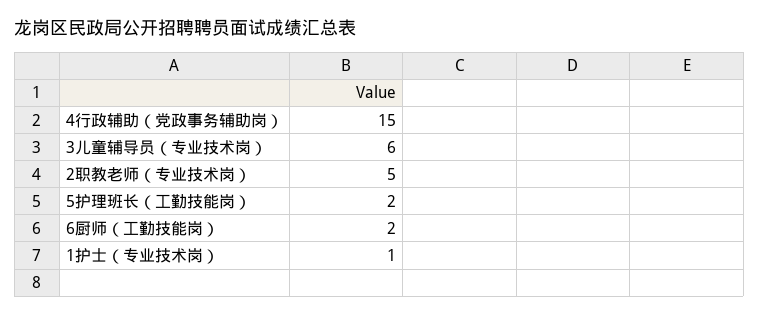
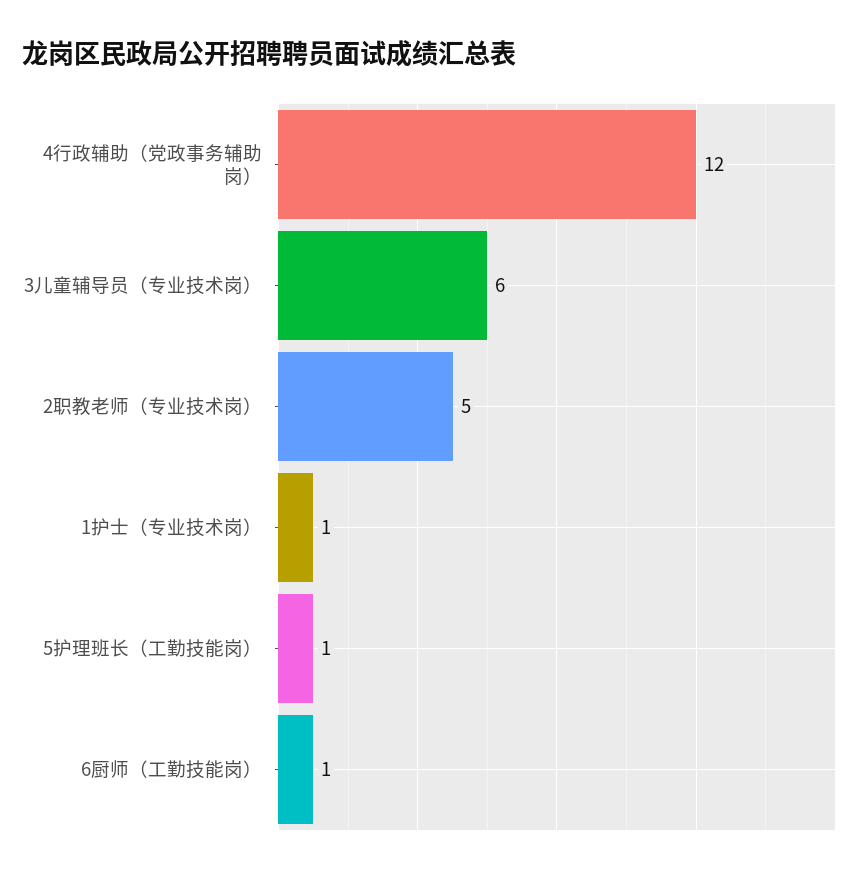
  {
-   "4行政辅助（党政事务辅助岗）": 15,
+   "4行政辅助（党政事务辅助岗）": 12,
    "3儿童辅导员（专业技术岗）": 6,
    "2职教老师（专业技术岗）": 5,
-   "5护理班长（工勤技能岗）": 2,
+   "5护理班长（工勤技能岗）": 1,
-   "6厨师（工勤技能岗）": 2,
+   "6厨师（工勤技能岗）": 1,
    "1护士（专业技术岗）": 1
  }

